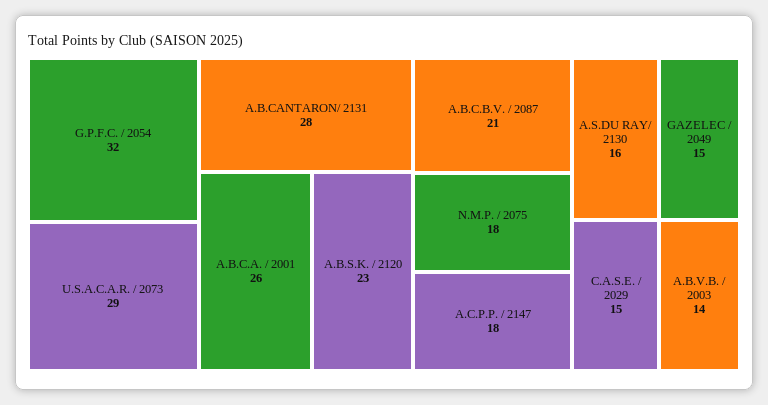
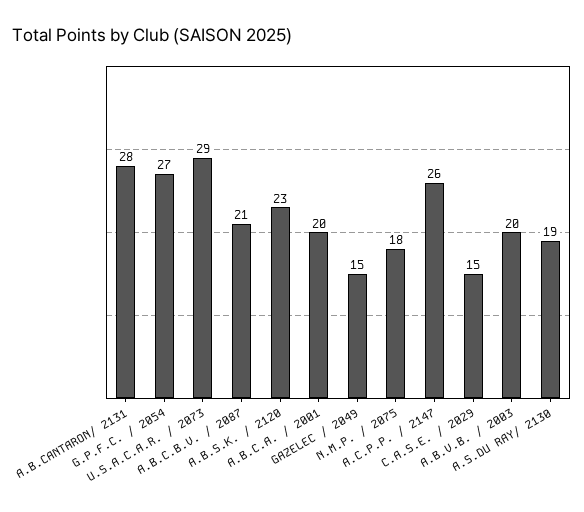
  {
-   "G.P.F.C. / 2054": 32,
+   "G.P.F.C. / 2054": 27,
    "U.S.A.C.A.R. / 2073": 29,
    "A.B.CANTARON/ 2131": 28,
-   "A.B.C.A. / 2001": 26,
+   "A.B.C.A. / 2001": 20,
    "A.B.S.K. / 2120": 23,
    "A.B.C.B.V. / 2087": 21,
    "N.M.P. / 2075": 18,
-   "A.C.P.P. / 2147": 18,
+   "A.C.P.P. / 2147": 26,
-   "A.S.DU RAY/ 2130": 16,
+   "A.S.DU RAY/ 2130": 19,
    "GAZELEC / 2049": 15,
    "C.A.S.E. / 2029": 15,
-   "A.B.V.B. / 2003": 14
+   "A.B.V.B. / 2003": 20
  }

